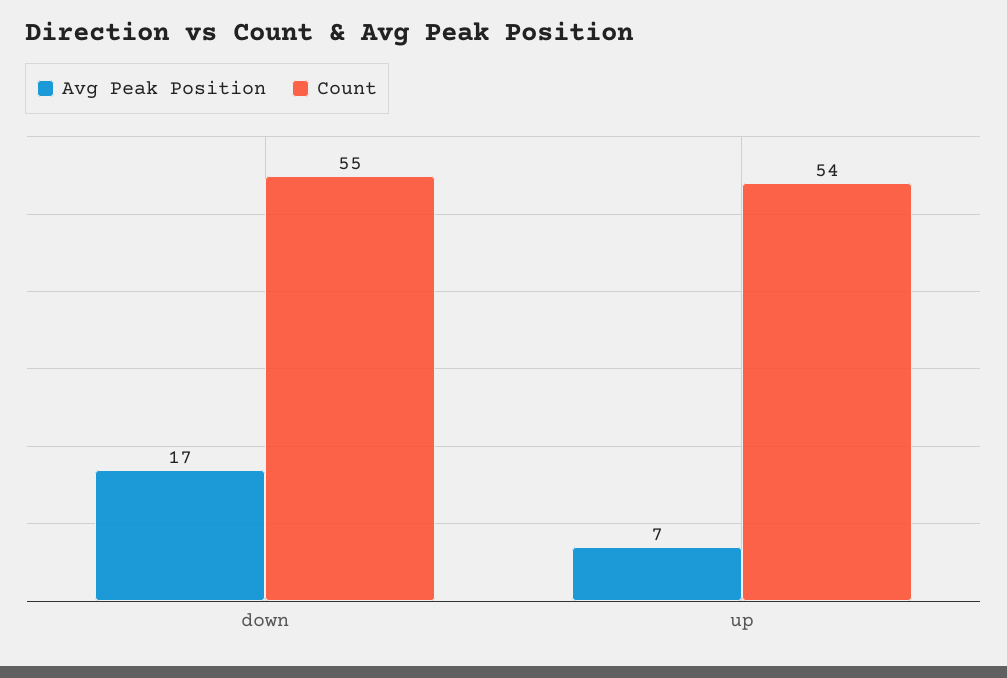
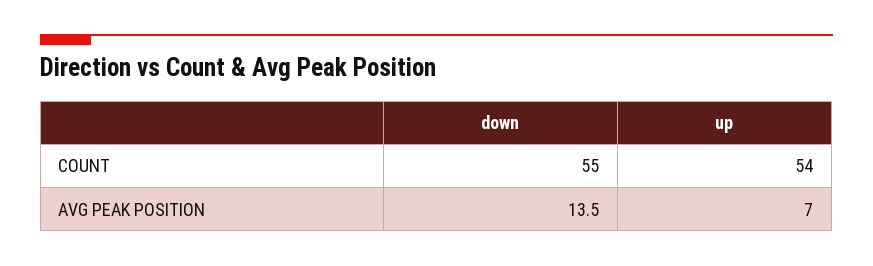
  {
    "Avg Peak Position": {
-     "down": 17,
+     "down": 13.5,
      "up": 7
    },
    "Count": {
      "down": 55,
      "up": 54
    }
  }

